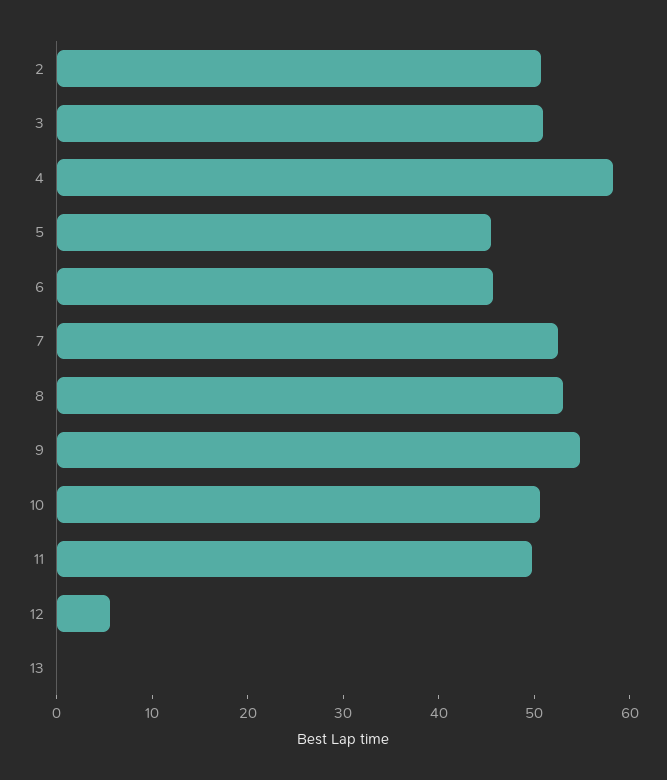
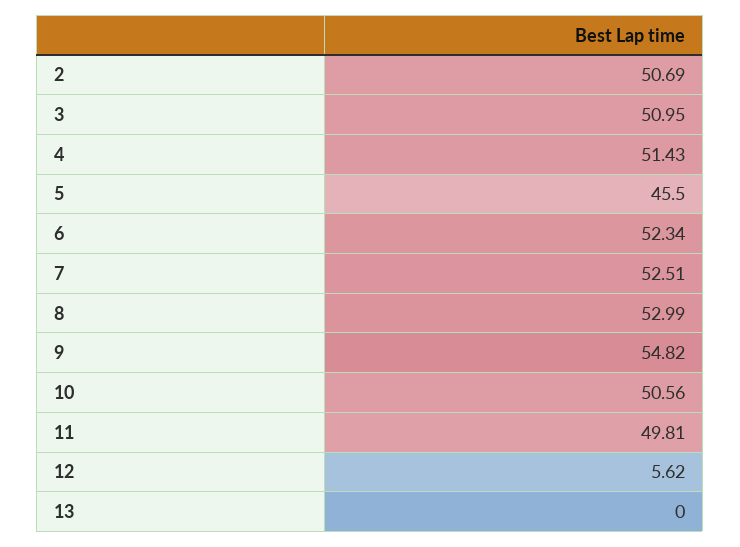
  {
    "2": 50.69,
    "3": 50.95,
-   "4": 58,
+   "4": 51.43,
    "5": 45.5,
-   "6": 46,
+   "6": 52.34,
    "7": 52.51,
    "8": 52.99,
    "9": 54.82,
    "10": 50.56,
    "11": 49.81,
    "12": 5.62,
    "13": 0
  }

